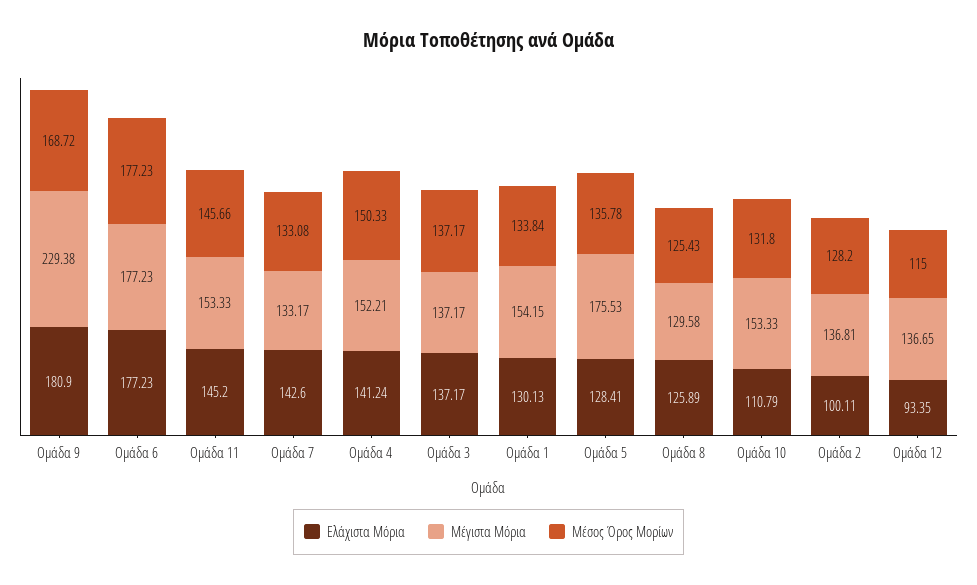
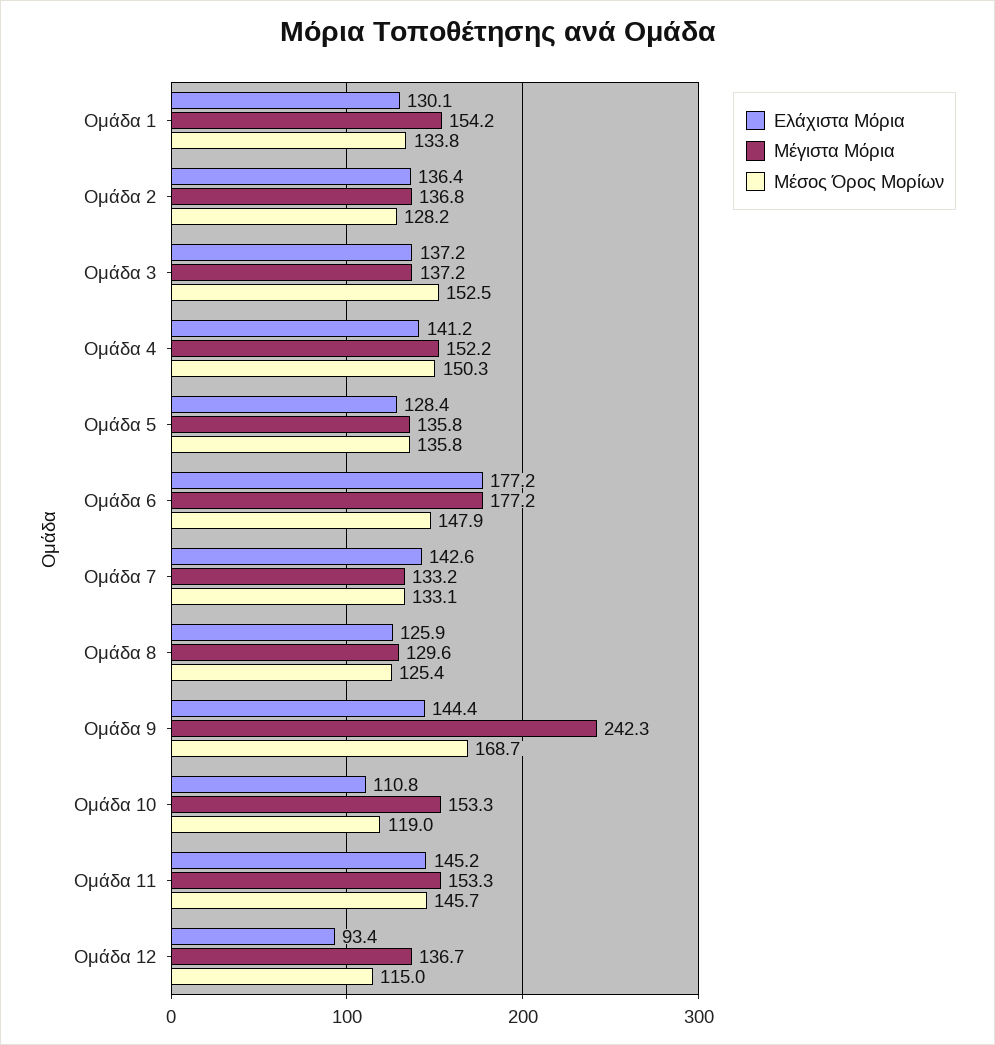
  {
    "Ελάχιστα Μόρια": {
-     "Ομάδα 9": 180.9,
+     "Ομάδα 9": 144.4,
      "Ομάδα 6": 177.23,
      "Ομάδα 11": 145.2,
      "Ομάδα 7": 142.6,
      "Ομάδα 4": 141.24,
      "Ομάδα 3": 137.17,
      "Ομάδα 1": 130.13,
      "Ομάδα 5": 128.41,
      "Ομάδα 8": 125.89,
      "Ομάδα 10": 110.79,
-     "Ομάδα 2": 100.11,
+     "Ομάδα 2": 136.4,
      "Ομάδα 12": 93.35
    },
    "Μέγιστα Μόρια": {
-     "Ομάδα 9": 229.38,
+     "Ομάδα 9": 242.3,
      "Ομάδα 6": 177.23,
      "Ομάδα 11": 153.33,
      "Ομάδα 7": 133.17,
      "Ομάδα 4": 152.21,
      "Ομάδα 3": 137.17,
      "Ομάδα 1": 154.15,
-     "Ομάδα 5": 175.53,
+     "Ομάδα 5": 135.8,
      "Ομάδα 8": 129.58,
      "Ομάδα 10": 153.33,
      "Ομάδα 2": 136.81,
      "Ομάδα 12": 136.65
    },
    "Μέσος Όρος Μορίων": {
      "Ομάδα 9": 168.72,
-     "Ομάδα 6": 177.23,
+     "Ομάδα 6": 147.9,
      "Ομάδα 11": 145.66,
      "Ομάδα 7": 133.08,
      "Ομάδα 4": 150.33,
-     "Ομάδα 3": 137.17,
+     "Ομάδα 3": 152.5,
      "Ομάδα 1": 133.84,
      "Ομάδα 5": 135.78,
      "Ομάδα 8": 125.43,
-     "Ομάδα 10": 131.8,
+     "Ομάδα 10": 119,
      "Ομάδα 2": 128.2,
      "Ομάδα 12": 115
    }
  }

